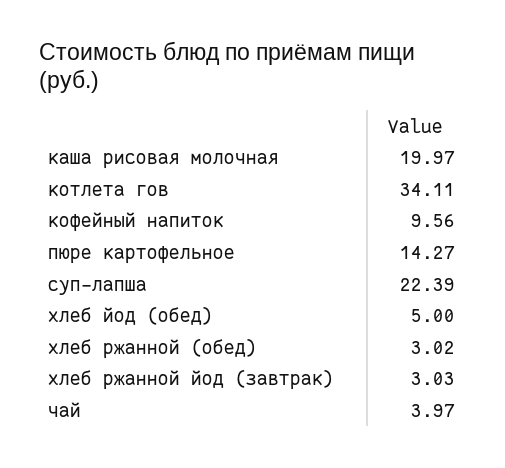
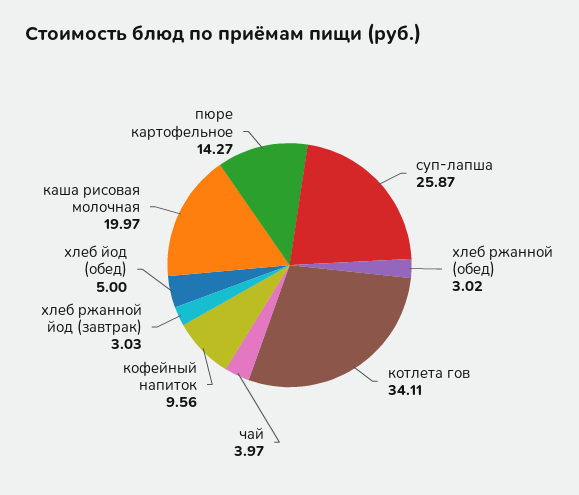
  {
    "каша рисовая молочная": 19.97,
    "котлета гов": 34.11,
    "кофейный напиток": 9.56,
    "пюре картофельное": 14.27,
-   "суп-лапша": 22.39,
+   "суп-лапша": 25.87,
    "хлеб йод (обед)": 5,
    "хлеб ржанной (обед)": 3.02,
    "хлеб ржанной йод (завтрак)": 3.03,
    "чай": 3.97
  }

